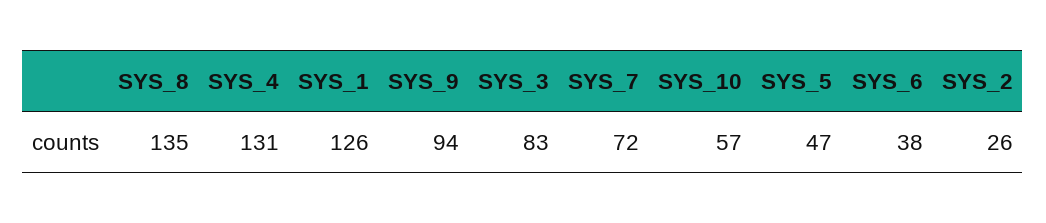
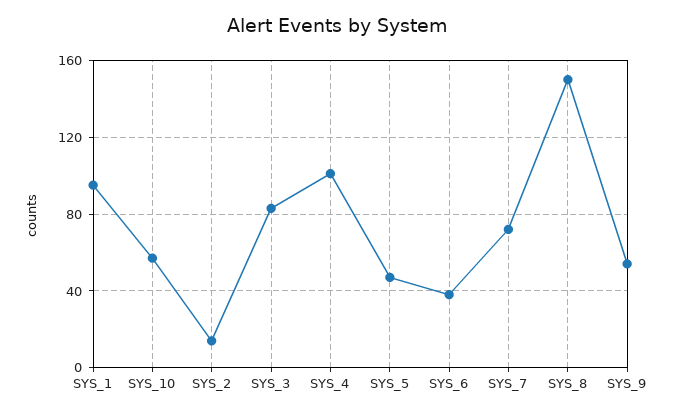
  {
-   "SYS_8": 135,
+   "SYS_8": 150,
-   "SYS_4": 131,
+   "SYS_4": 100,
-   "SYS_1": 126,
+   "SYS_1": 95,
-   "SYS_9": 94,
+   "SYS_9": 55,
    "SYS_3": 83,
    "SYS_7": 72,
    "SYS_10": 57,
    "SYS_5": 47,
    "SYS_6": 38,
-   "SYS_2": 26
+   "SYS_2": 15
  }

